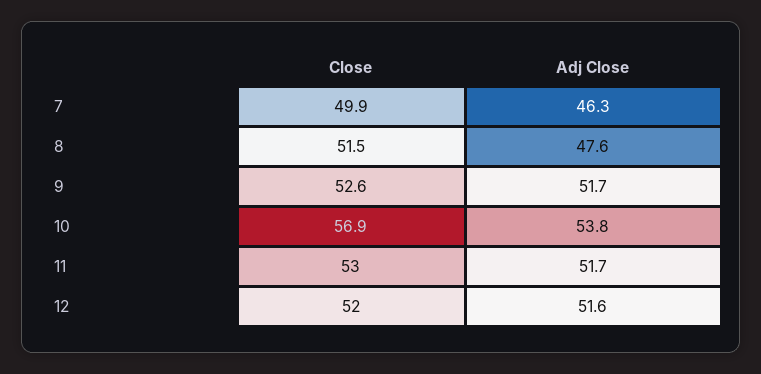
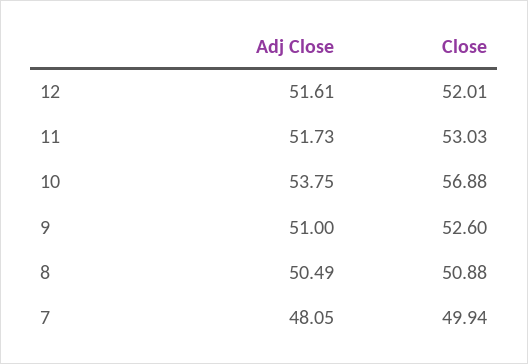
  {
    "Close": {
      "7": 49.94,
-     "8": 51.5,
+     "8": 50.88,
      "9": 52.6,
      "10": 56.88,
      "11": 53.03,
      "12": 52.01
    },
    "Adj Close": {
-     "7": 46.3,
+     "7": 48.05,
-     "8": 47.6,
+     "8": 50.49,
-     "9": 51.7,
+     "9": 51,
      "10": 53.75,
      "11": 51.73,
      "12": 51.61
    }
  }

